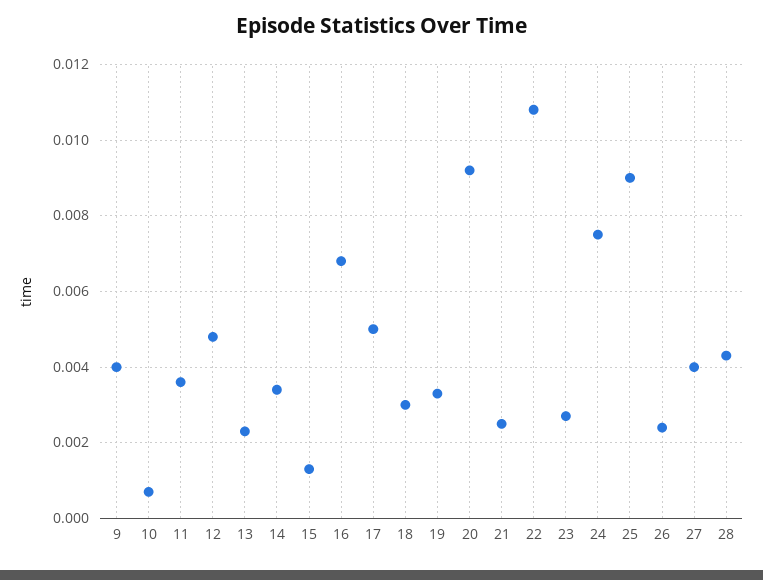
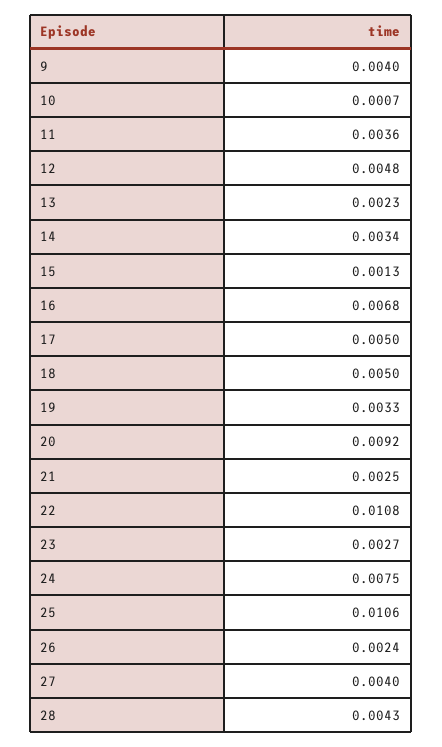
  {
    "9": 0.004,
    "10": 0.0007,
    "11": 0.0036,
    "12": 0.0048,
    "13": 0.0023,
    "14": 0.0034,
    "15": 0.0013,
    "16": 0.0068,
    "17": 0.005,
-   "18": 0.003,
+   "18": 0.005,
    "19": 0.0033,
    "20": 0.0092,
    "21": 0.0025,
    "22": 0.0108,
    "23": 0.0027,
    "24": 0.0075,
-   "25": 0.009,
+   "25": 0.0106,
    "26": 0.0024,
    "27": 0.004,
    "28": 0.0043
  }

